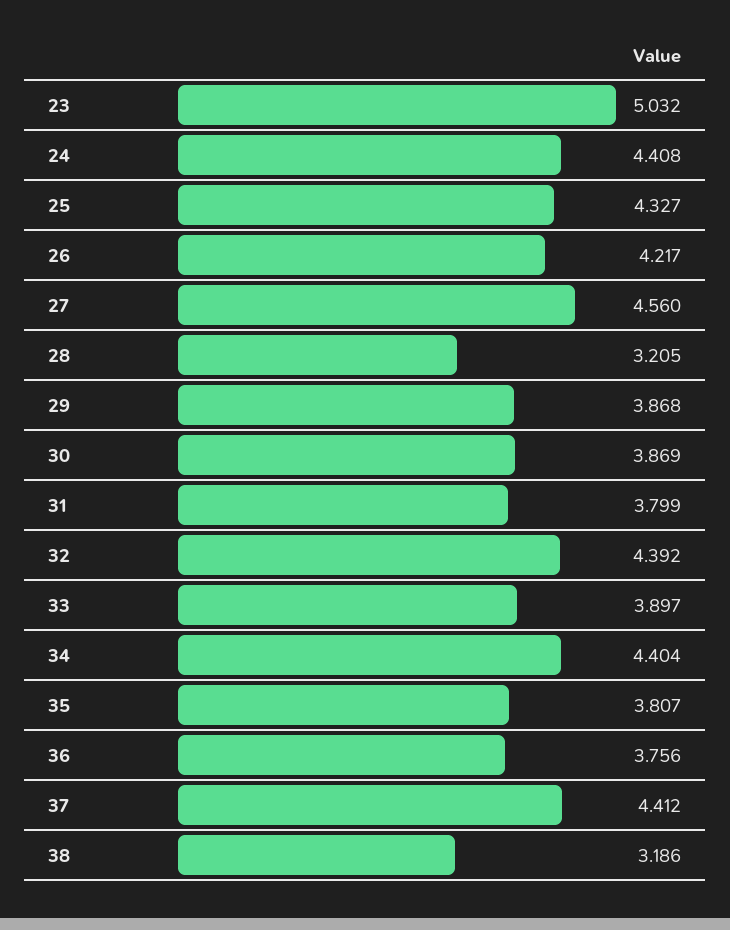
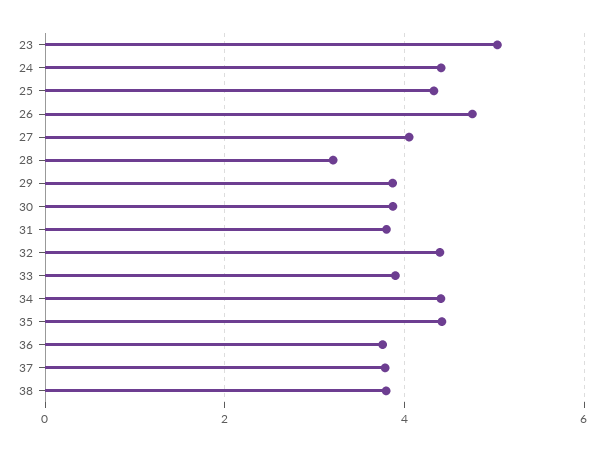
  {
    "23": 5.032,
    "24": 4.408,
    "25": 4.327,
-   "26": 4.217,
+   "26": 4.8,
-   "27": 4.56,
+   "27": 4,
    "28": 3.205,
    "29": 3.868,
    "30": 3.869,
    "31": 3.799,
    "32": 4.392,
    "33": 3.897,
    "34": 4.404,
-   "35": 3.807,
+   "35": 4.4,
    "36": 3.756,
-   "37": 4.412,
+   "37": 3.8,
-   "38": 3.186
+   "38": 3.8
  }

